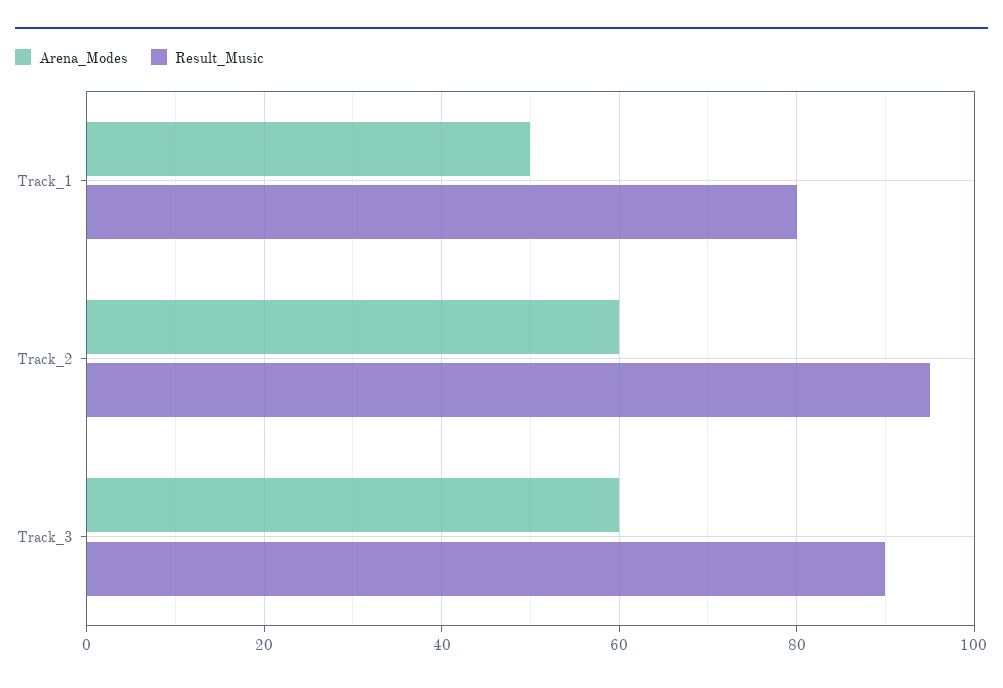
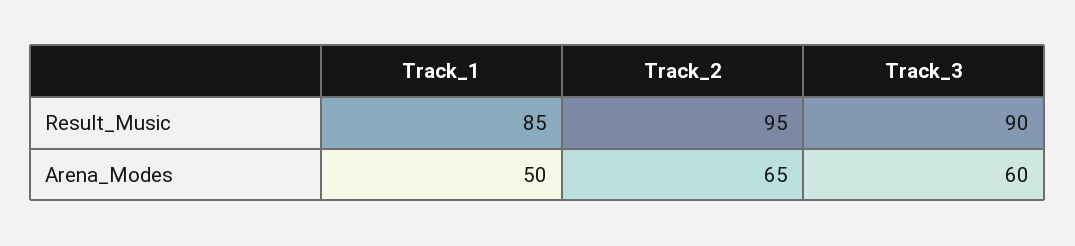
  {
    "Arena_Modes": {
      "Track_1": 50,
-     "Track_2": 60,
+     "Track_2": 65,
      "Track_3": 60
    },
    "Result_Music": {
-     "Track_1": 80,
+     "Track_1": 85,
      "Track_2": 95,
      "Track_3": 90
    }
  }

